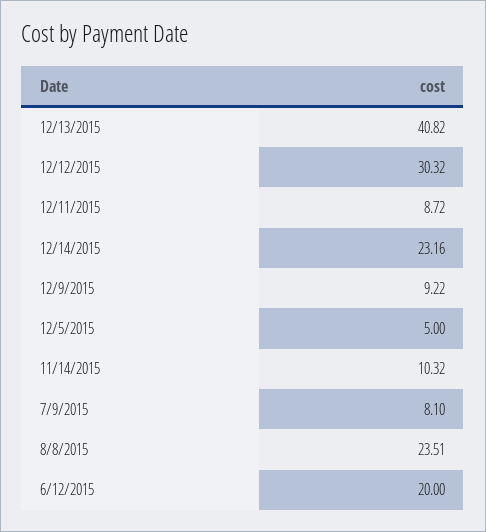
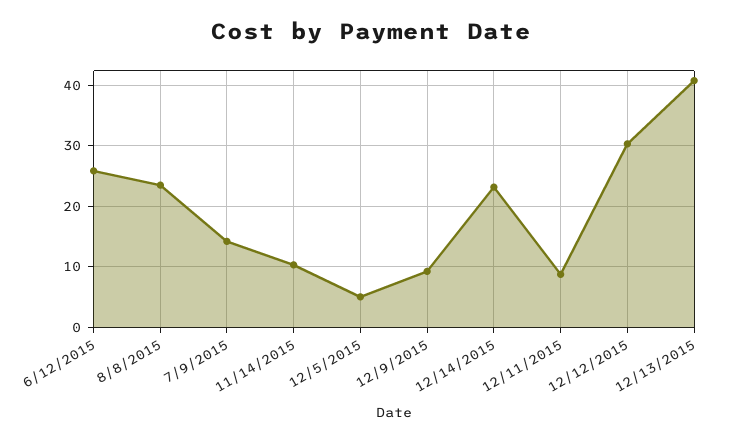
  {
    "12/13/2015": 40.82,
    "12/12/2015": 30.32,
    "12/11/2015": 8.72,
    "12/14/2015": 23.16,
    "12/9/2015": 9.22,
    "12/5/2015": 5,
    "11/14/2015": 10.32,
-   "7/9/2015": 8.1,
+   "7/9/2015": 14,
    "8/8/2015": 23.51,
-   "6/12/2015": 20
+   "6/12/2015": 26
  }

